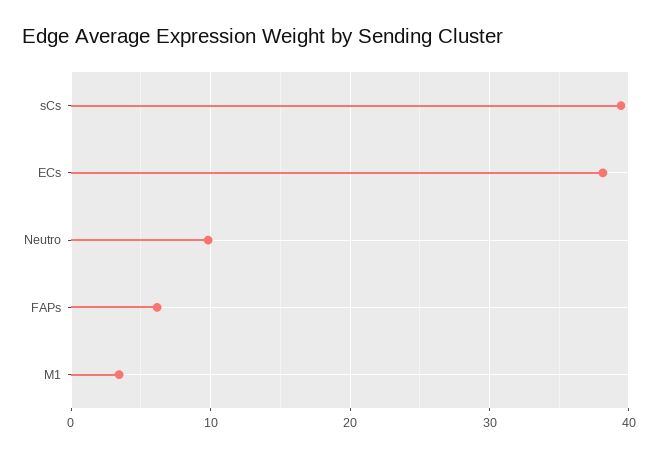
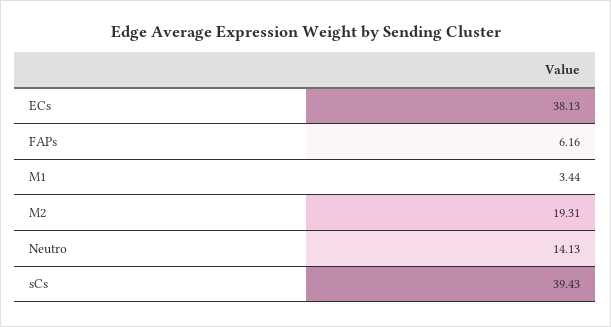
  {
    "sCs": 39.43,
    "ECs": 38.13,
-   "Neutro": 10,
+   "Neutro": 14.13,
    "FAPs": 6.16,
-   "M1": 3.44
+   "M1": 3.44,
+   "M2": 19.31
  }

